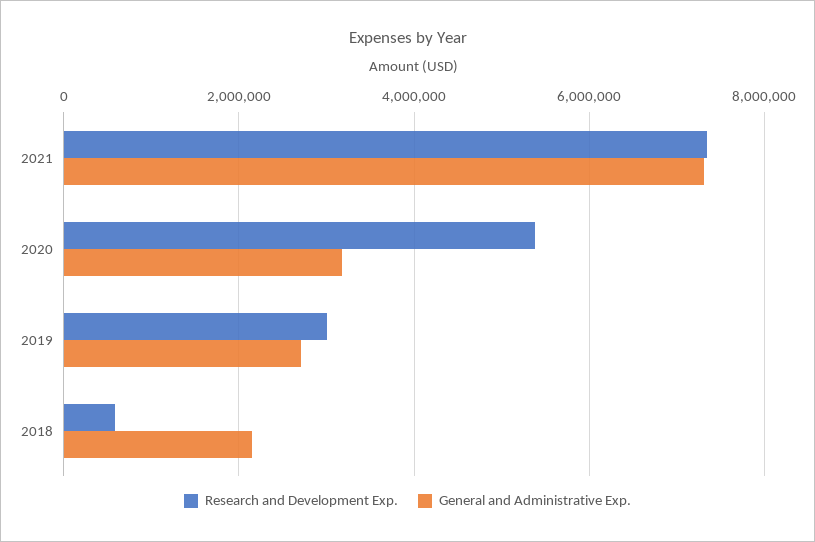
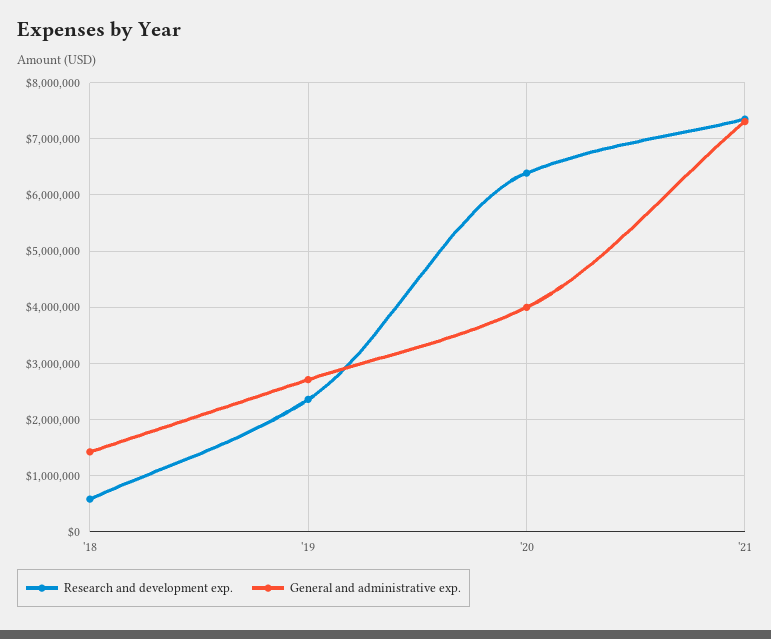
  {
    "Research and Development Exp.": {
      "2021": 7400000,
-     "2020": 5400000,
+     "2020": 6400000,
-     "2019": 3000000,
+     "2019": 2400000,
      "2018": 600000
    },
    "General and Administrative Exp.": {
      "2021": 7400000,
-     "2020": 3200000,
+     "2020": 4000000,
      "2019": 2800000,
-     "2018": 2200000
+     "2018": 1400000
    }
  }

